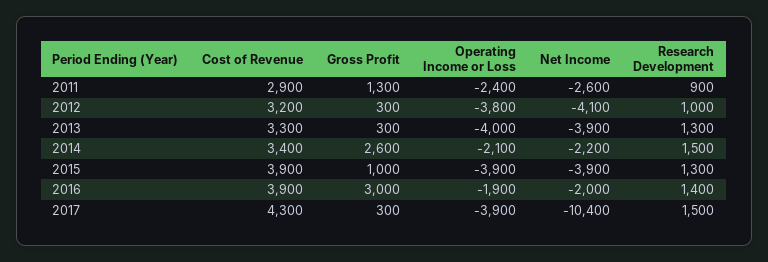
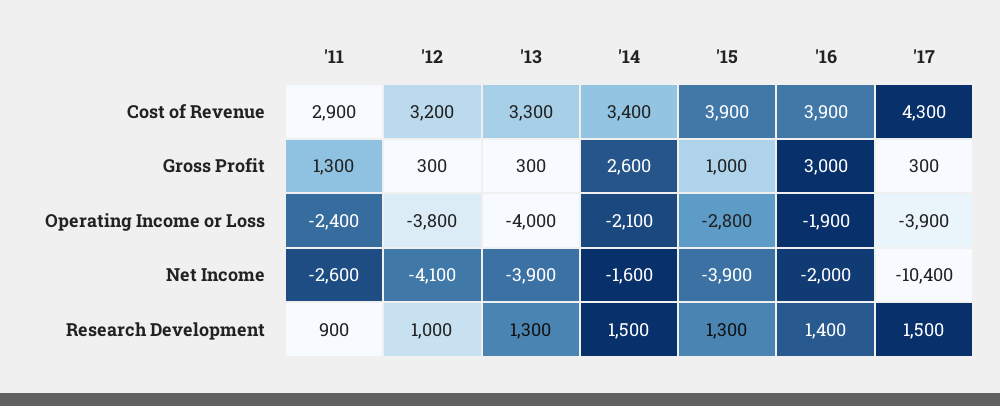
  {
    "Cost of Revenue": {
      "2011": 2900,
      "2012": 3200,
      "2013": 3300,
      "2014": 3400,
      "2015": 3900,
      "2016": 3900,
      "2017": 4300
    },
    "Gross Profit": {
      "2011": 1300,
      "2012": 300,
      "2013": 300,
      "2014": 2600,
      "2015": 1000,
      "2016": 3000,
      "2017": 300
    },
    "Operating Income or Loss": {
      "2011": -2400,
      "2012": -3800,
      "2013": -4000,
      "2014": -2100,
-     "2015": -3900,
+     "2015": -2800,
      "2016": -1900,
      "2017": -3900
    },
    "Net Income": {
      "2011": -2600,
      "2012": -4100,
      "2013": -3900,
-     "2014": -2200,
+     "2014": -1600,
      "2015": -3900,
      "2016": -2000,
      "2017": -10400
    },
    "Research Development": {
      "2011": 900,
      "2012": 1000,
      "2013": 1300,
      "2014": 1500,
      "2015": 1300,
      "2016": 1400,
      "2017": 1500
    }
  }

